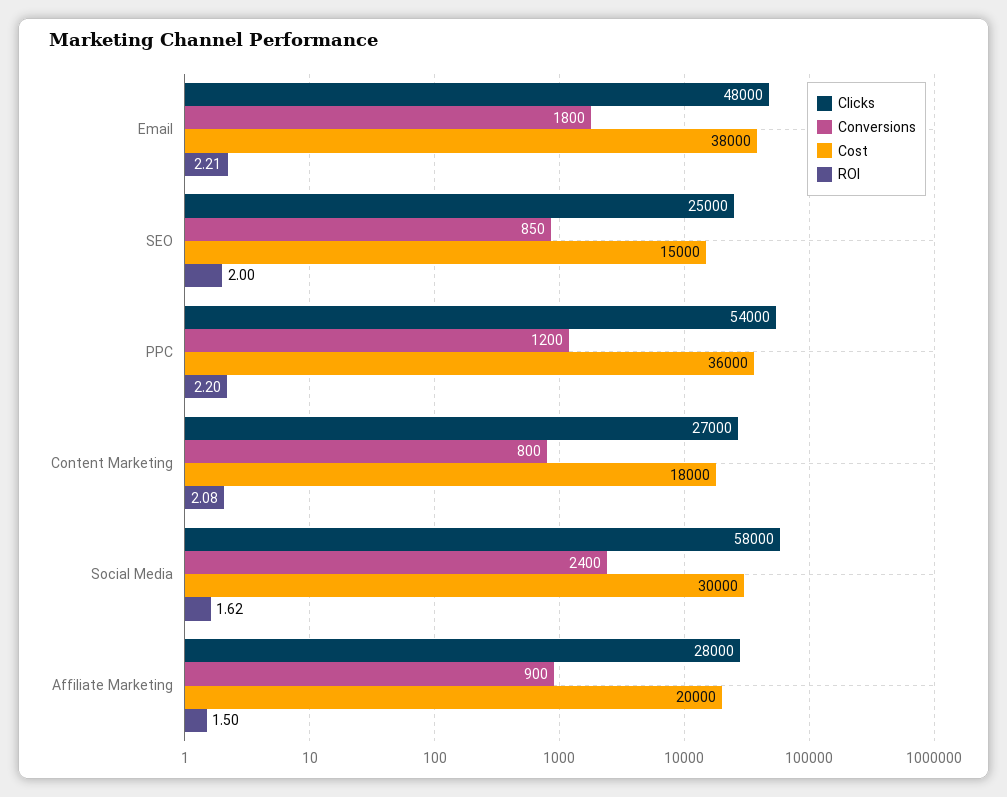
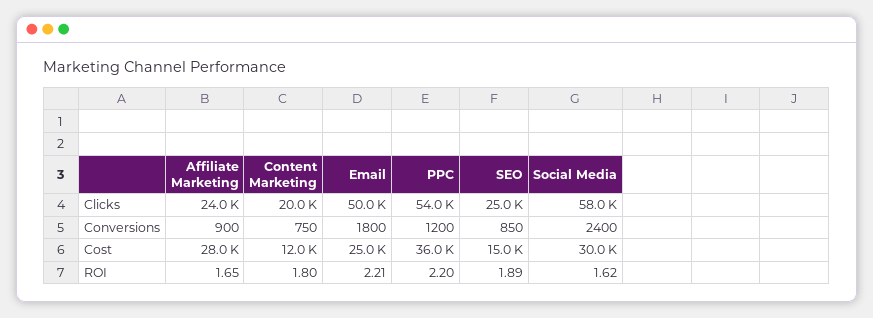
  {
    "Clicks": {
-     "Email": 48000,
+     "Email": 50000,
      "SEO": 25000,
      "PPC": 54000,
-     "Content Marketing": 27000,
+     "Content Marketing": 20000,
      "Social Media": 58000,
-     "Affiliate Marketing": 28000
+     "Affiliate Marketing": 24000
    },
    "Conversions": {
      "Email": 1800,
      "SEO": 850,
      "PPC": 1200,
-     "Content Marketing": 800,
+     "Content Marketing": 750,
      "Social Media": 2400,
      "Affiliate Marketing": 900
    },
    "Cost": {
-     "Email": 38000,
+     "Email": 25000,
      "SEO": 15000,
      "PPC": 36000,
-     "Content Marketing": 18000,
+     "Content Marketing": 12000,
      "Social Media": 30000,
-     "Affiliate Marketing": 20000
+     "Affiliate Marketing": 28000
    },
    "ROI": {
      "Email": 2.21,
-     "SEO": 2,
+     "SEO": 1.89,
      "PPC": 2.2,
-     "Content Marketing": 2.08,
+     "Content Marketing": 1.8,
      "Social Media": 1.62,
-     "Affiliate Marketing": 1.5
+     "Affiliate Marketing": 1.65
    }
  }

